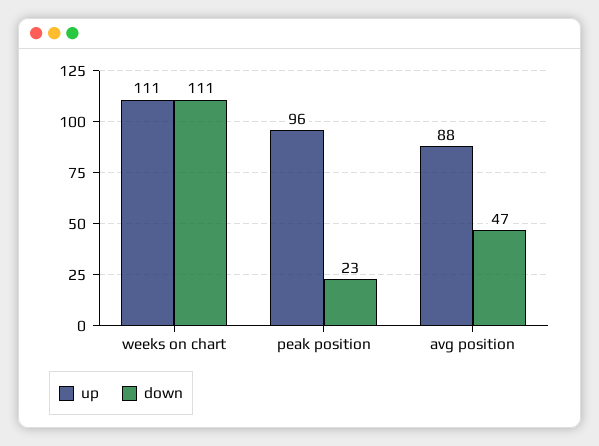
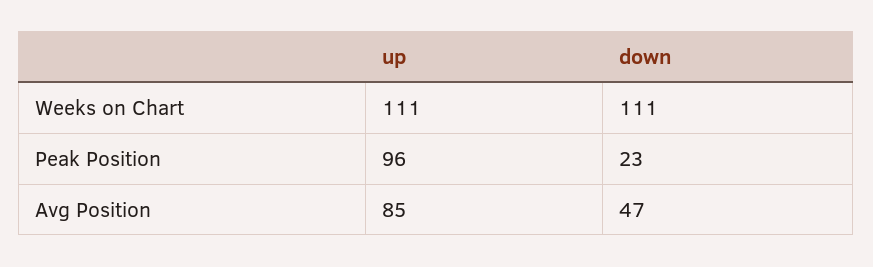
  {
    "up": {
      "weeks on chart": 111,
      "peak position": 96,
-     "avg position": 88
+     "avg position": 85
    },
    "down": {
      "weeks on chart": 111,
      "peak position": 23,
      "avg position": 47
    }
  }

